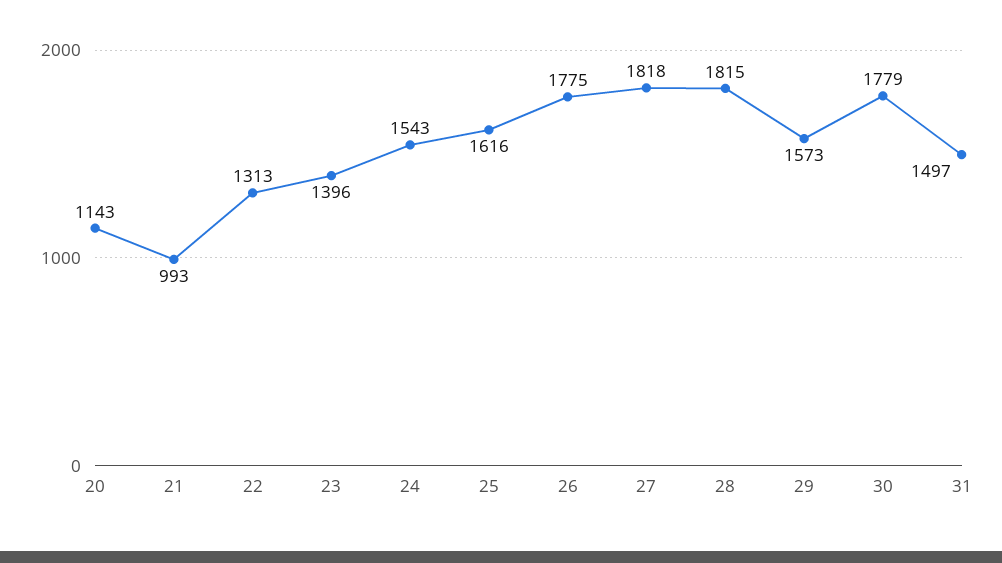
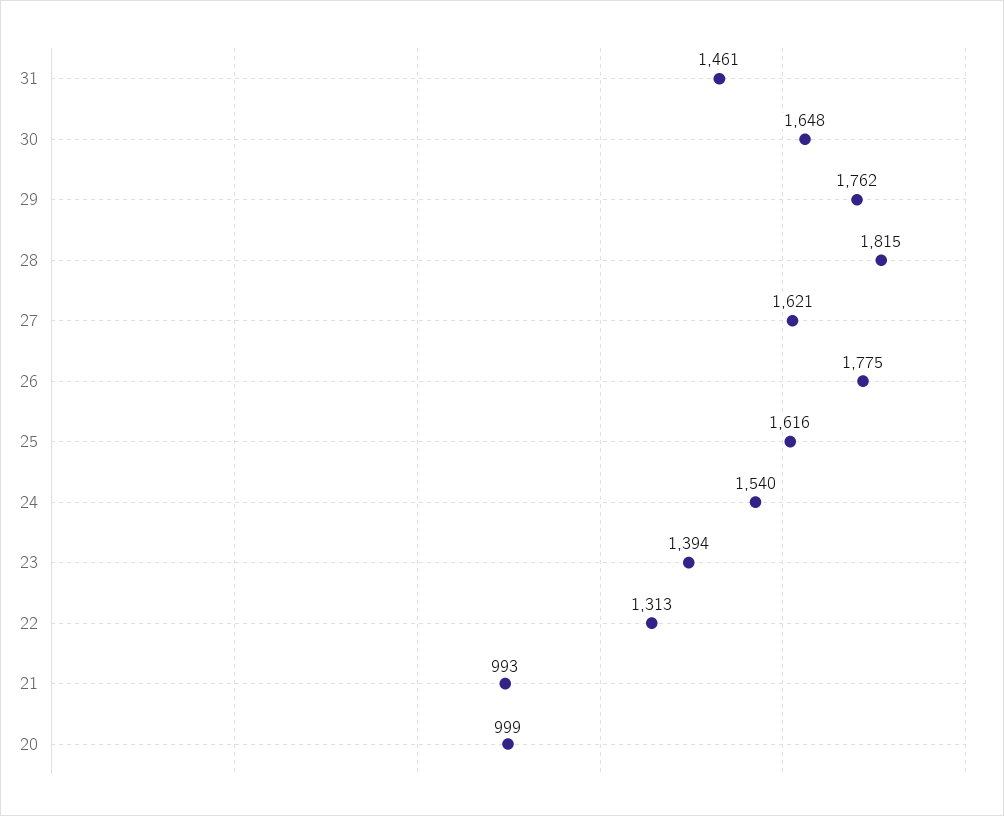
  {
-   "20": 1143,
+   "20": 999,
    "21": 993,
    "22": 1313,
-   "23": 1396,
+   "23": 1394,
-   "24": 1543,
+   "24": 1540,
    "25": 1616,
    "26": 1775,
-   "27": 1818,
+   "27": 1621,
    "28": 1815,
-   "29": 1573,
+   "29": 1762,
-   "30": 1779,
+   "30": 1648,
-   "31": 1497
+   "31": 1461
  }

